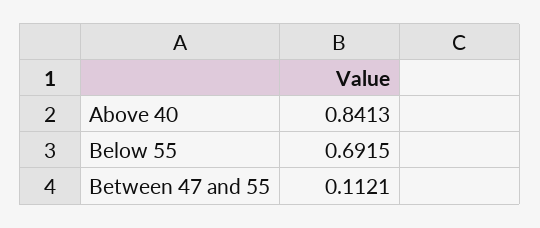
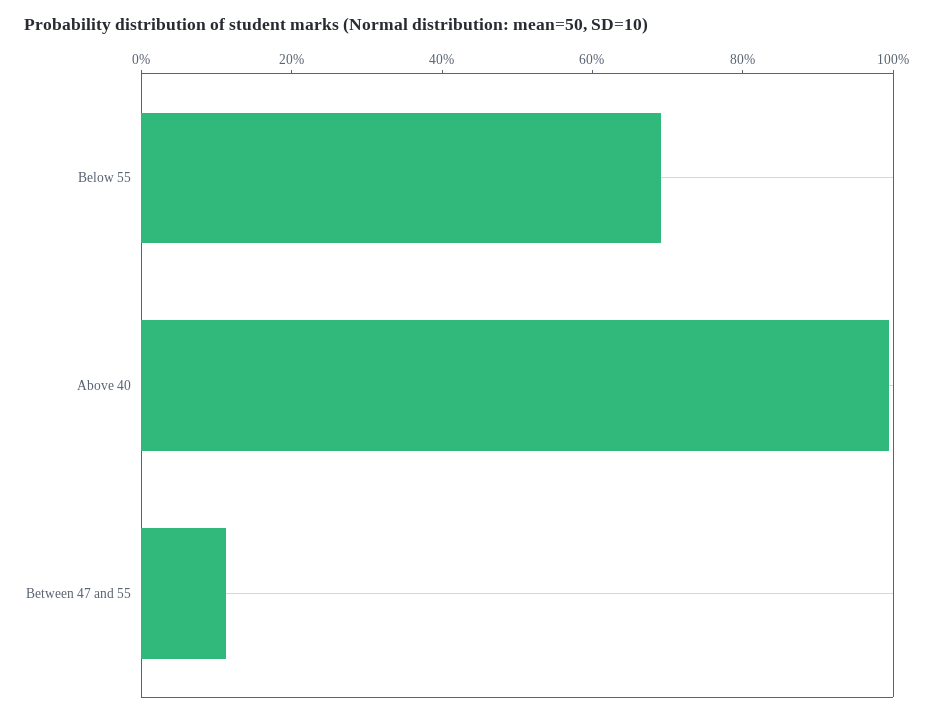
  {
-   "Above 40": 0.8413,
+   "Above 40": 1,
    "Below 55": 0.6915,
    "Between 47 and 55": 0.1121
  }

